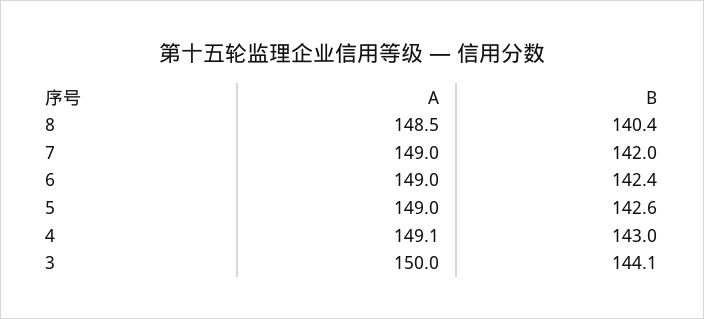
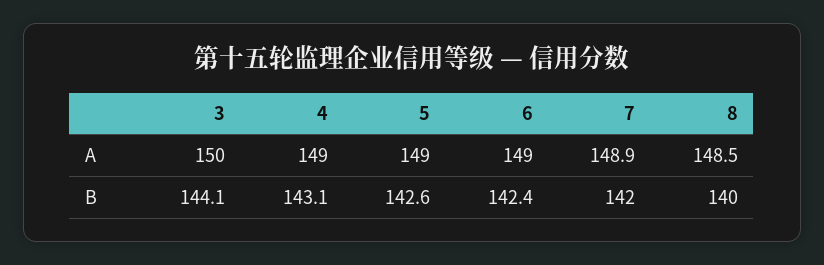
  {
    "A": {
      "8": 148.5,
-     "7": 149,
+     "7": 148.9,
      "6": 149,
      "5": 149,
-     "4": 149.1,
+     "4": 149,
      "3": 150
    },
    "B": {
-     "8": 140.4,
+     "8": 140,
      "7": 142,
      "6": 142.4,
      "5": 142.6,
-     "4": 143,
+     "4": 143.1,
      "3": 144.1
    }
  }

